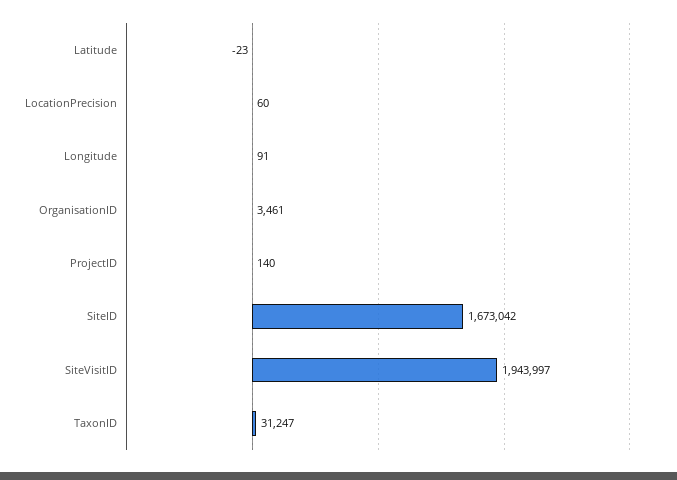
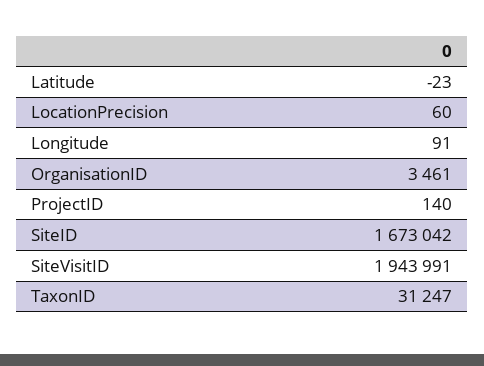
  {
    "Latitude": -23,
    "LocationPrecision": 60,
    "Longitude": 91,
    "OrganisationID": 3461,
    "ProjectID": 140,
    "SiteID": 1673042,
-   "SiteVisitID": 1943997,
+   "SiteVisitID": 1943991,
    "TaxonID": 31247
  }

